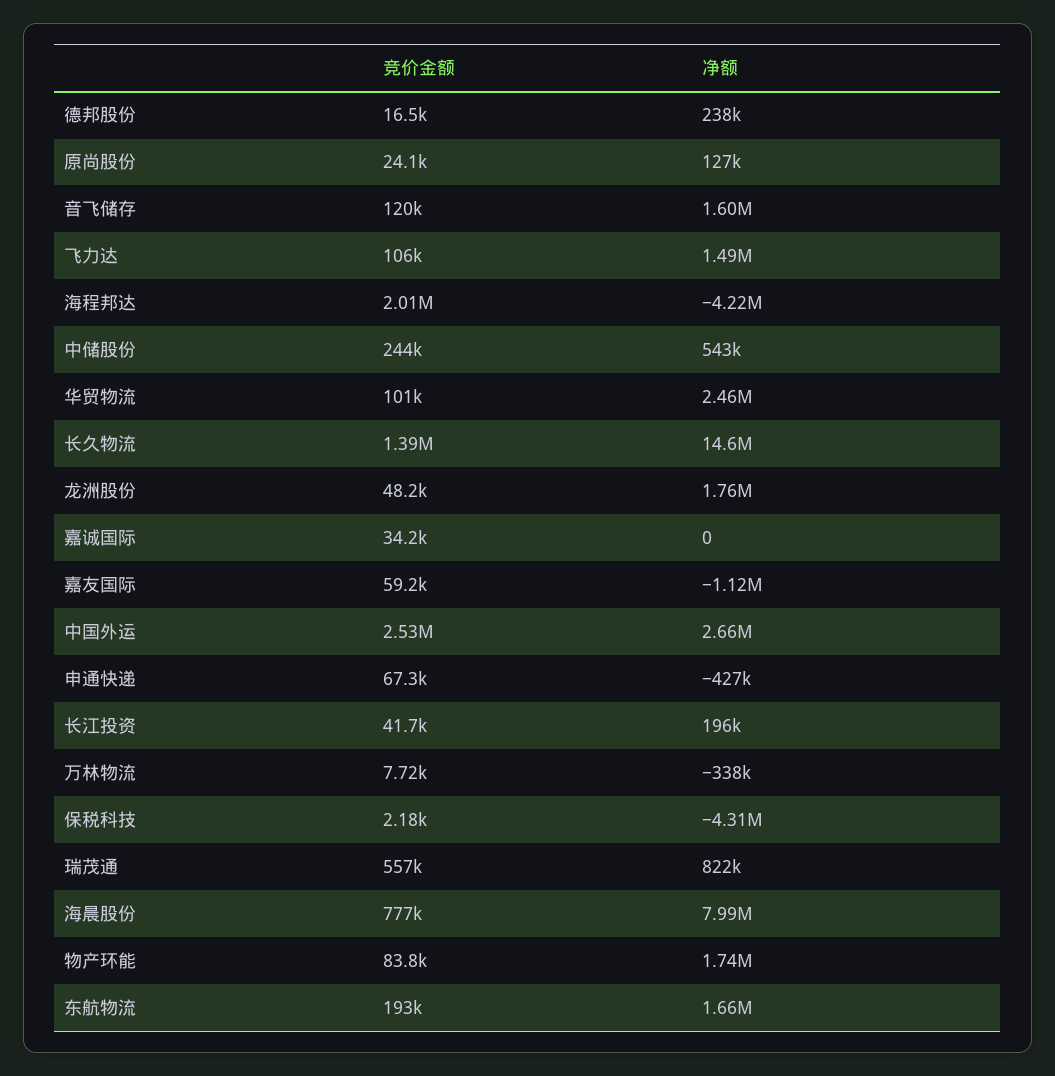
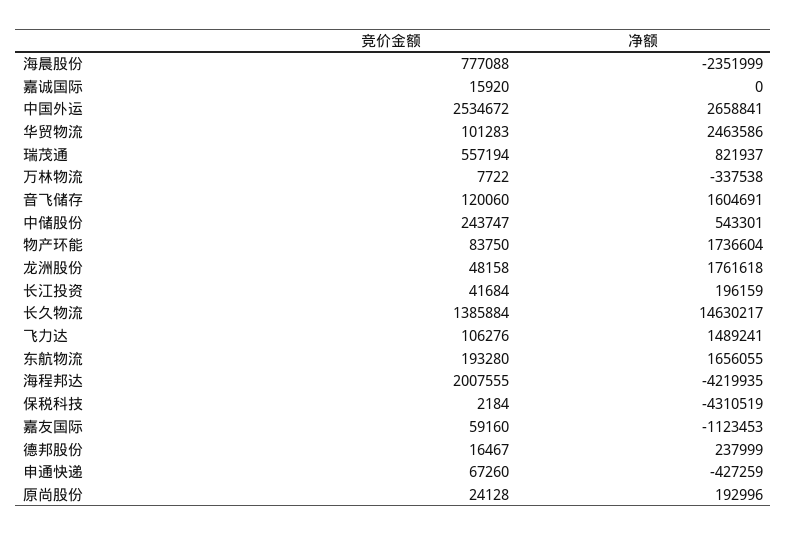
  {
    "竞价金额": {
      "德邦股份": 16467,
      "原尚股份": 24128,
      "音飞储存": 120060,
      "飞力达": 106276,
      "海程邦达": 2007555,
      "中储股份": 243747,
      "华贸物流": 101283,
      "长久物流": 1385884,
      "龙洲股份": 48158,
-     "嘉诚国际": 34200,
+     "嘉诚国际": 15920,
      "嘉友国际": 59160,
      "中国外运": 2534672,
      "申通快递": 67260,
      "长江投资": 41684,
      "万林物流": 7722,
      "保税科技": 2184,
      "瑞茂通": 557194,
      "海晨股份": 777088,
      "物产环能": 83750,
      "东航物流": 193280
    },
    "净额": {
      "德邦股份": 237999,
-     "原尚股份": 127000,
+     "原尚股份": 192996,
      "音飞储存": 1604691,
      "飞力达": 1489241,
      "海程邦达": -4219935,
      "中储股份": 543301,
      "华贸物流": 2463586,
      "长久物流": 14630217,
      "龙洲股份": 1761618,
      "嘉诚国际": 0,
      "嘉友国际": -1123453,
      "中国外运": 2658841,
      "申通快递": -427259,
      "长江投资": 196159,
      "万林物流": -337538,
      "保税科技": -4310519,
      "瑞茂通": 821937,
-     "海晨股份": 7990000,
+     "海晨股份": -2351999,
      "物产环能": 1736604,
      "东航物流": 1656055
    }
  }

